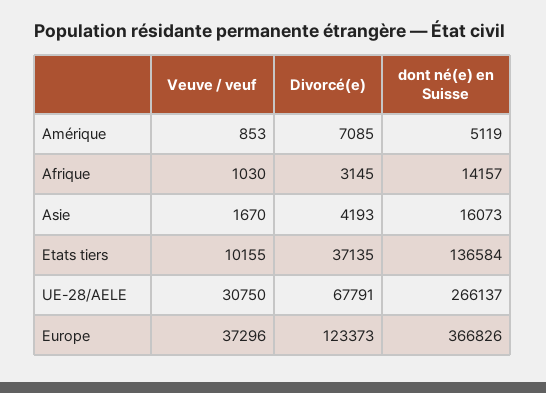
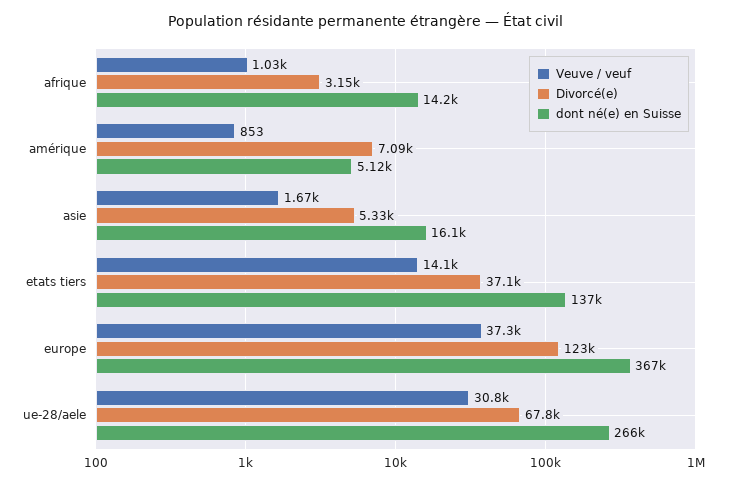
  {
    "Veuve / veuf": {
      "Amérique": 853,
      "Afrique": 1030,
      "Asie": 1670,
-     "Etats tiers": 10155,
+     "Etats tiers": 14100,
      "UE-28/AELE": 30750,
      "Europe": 37296
    },
    "Divorcé(e)": {
      "Amérique": 7085,
      "Afrique": 3145,
-     "Asie": 4193,
+     "Asie": 5330,
      "Etats tiers": 37135,
      "UE-28/AELE": 67791,
      "Europe": 123373
    },
    "dont né(e) en Suisse": {
      "Amérique": 5119,
      "Afrique": 14157,
      "Asie": 16073,
      "Etats tiers": 136584,
      "UE-28/AELE": 266137,
      "Europe": 366826
    }
  }

